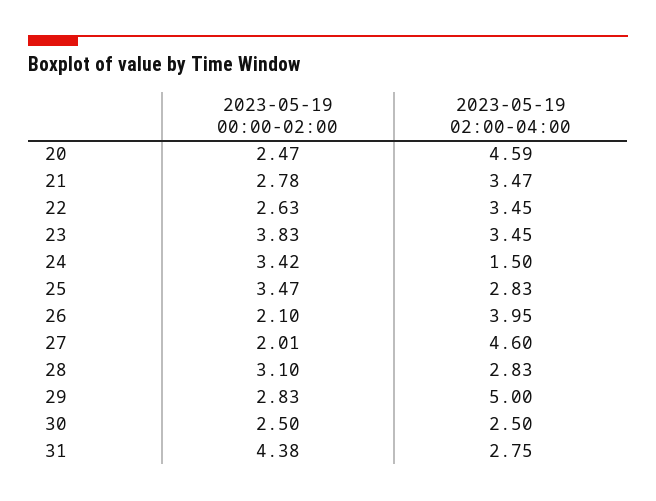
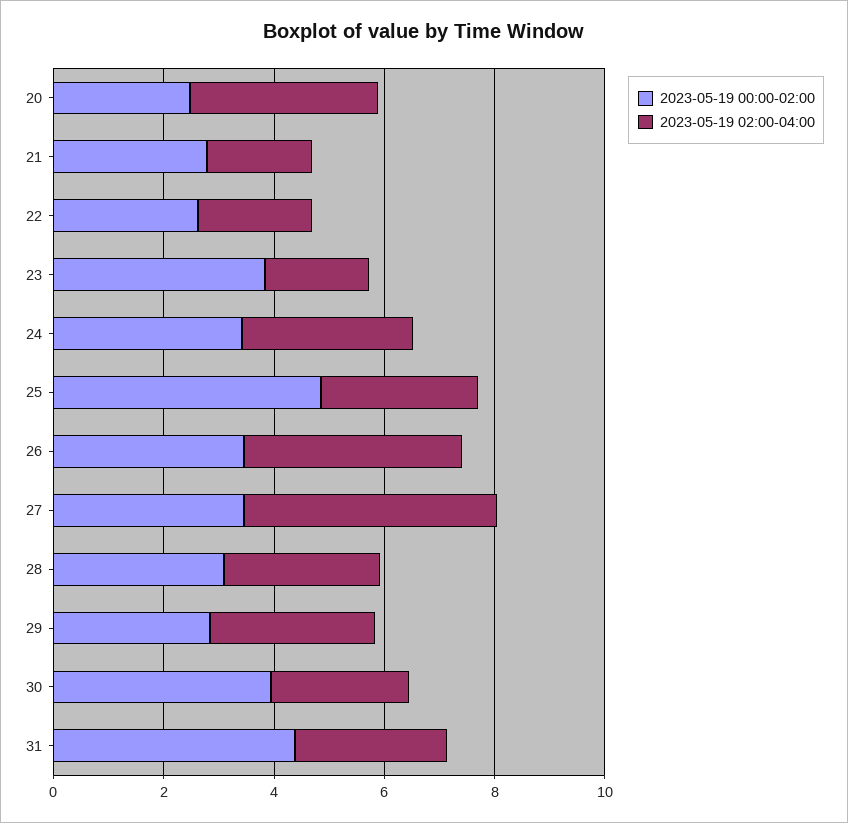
  {
    "2023-05-19 00:00-02:00": {
      "20": 2.47,
      "21": 2.78,
      "22": 2.63,
      "23": 3.83,
      "24": 3.42,
-     "25": 3.47,
+     "25": 5,
-     "26": 2.1,
+     "26": 3.5,
-     "27": 2.01,
+     "27": 3.5,
      "28": 3.1,
      "29": 2.83,
-     "30": 2.5,
+     "30": 4,
      "31": 4.38
    },
    "2023-05-19 02:00-04:00": {
-     "20": 4.59,
+     "20": 3.5,
-     "21": 3.47,
+     "21": 2,
-     "22": 3.45,
+     "22": 2,
-     "23": 3.45,
+     "23": 2,
-     "24": 1.5,
+     "24": 3,
      "25": 2.83,
      "26": 3.95,
      "27": 4.6,
      "28": 2.83,
-     "29": 5,
+     "29": 3,
      "30": 2.5,
      "31": 2.75
    }
  }

